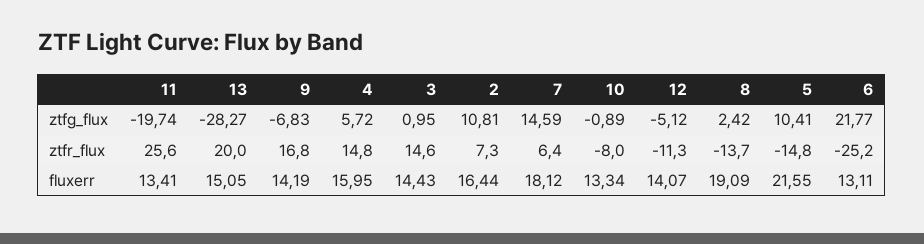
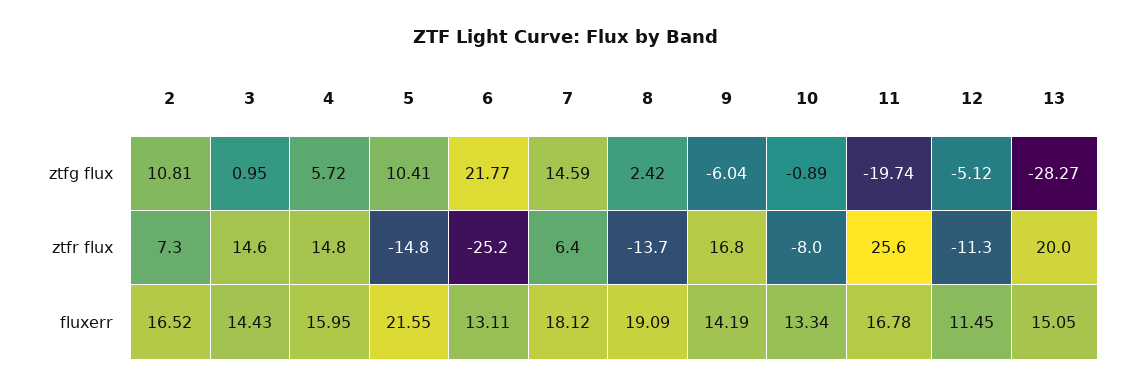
  {
    "11": {
      "ztfg_flux": -19.74,
      "ztfr_flux": 25.6,
-     "fluxerr": 13.41
+     "fluxerr": 16.78
    },
    "13": {
      "ztfg_flux": -28.27,
      "ztfr_flux": 20,
      "fluxerr": 15.05
    },
    "9": {
-     "ztfg_flux": -6.83,
+     "ztfg_flux": -6.04,
      "ztfr_flux": 16.8,
      "fluxerr": 14.19
    },
    "4": {
      "ztfg_flux": 5.72,
      "ztfr_flux": 14.8,
      "fluxerr": 15.95
    },
    "3": {
      "ztfg_flux": 0.95,
      "ztfr_flux": 14.6,
      "fluxerr": 14.43
    },
    "2": {
      "ztfg_flux": 10.81,
      "ztfr_flux": 7.3,
-     "fluxerr": 16.44
+     "fluxerr": 16.52
    },
    "7": {
      "ztfg_flux": 14.59,
      "ztfr_flux": 6.4,
      "fluxerr": 18.12
    },
    "10": {
      "ztfg_flux": -0.89,
      "ztfr_flux": -8,
      "fluxerr": 13.34
    },
    "12": {
      "ztfg_flux": -5.12,
      "ztfr_flux": -11.3,
-     "fluxerr": 14.07
+     "fluxerr": 11.45
    },
    "8": {
      "ztfg_flux": 2.42,
      "ztfr_flux": -13.7,
      "fluxerr": 19.09
    },
    "5": {
      "ztfg_flux": 10.41,
      "ztfr_flux": -14.8,
      "fluxerr": 21.55
    },
    "6": {
      "ztfg_flux": 21.77,
      "ztfr_flux": -25.2,
      "fluxerr": 13.11
    }
  }

